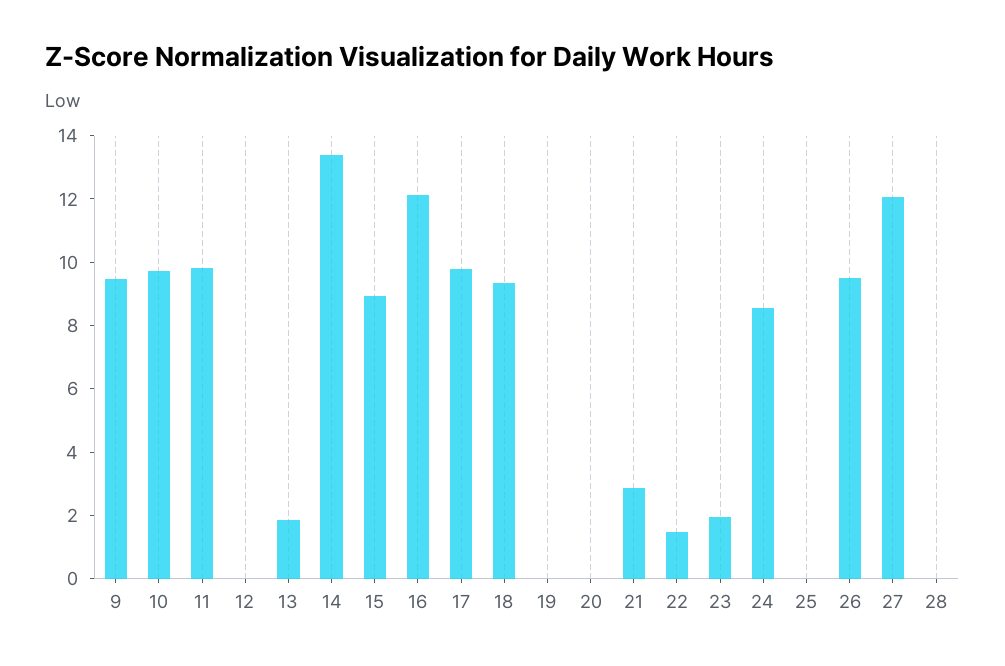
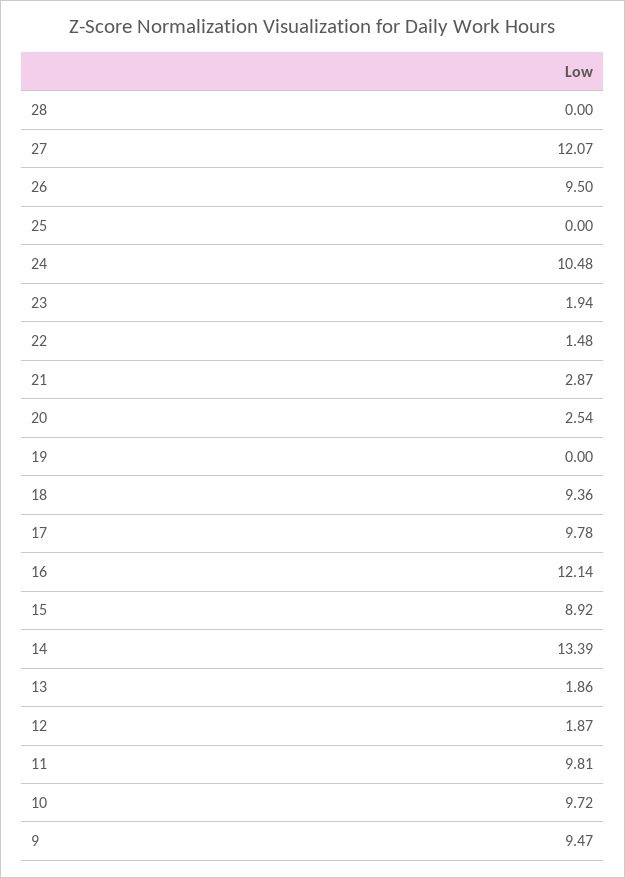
  {
    "9": 9.47,
    "10": 9.72,
    "11": 9.81,
-   "12": 0,
+   "12": 1.87,
    "13": 1.86,
    "14": 13.39,
    "15": 8.92,
    "16": 12.14,
    "17": 9.78,
    "18": 9.36,
    "19": 0,
-   "20": 0,
+   "20": 2.54,
    "21": 2.87,
    "22": 1.48,
    "23": 1.94,
-   "24": 8.5,
+   "24": 10.48,
    "25": 0,
    "26": 9.5,
    "27": 12.07,
    "28": 0
  }

